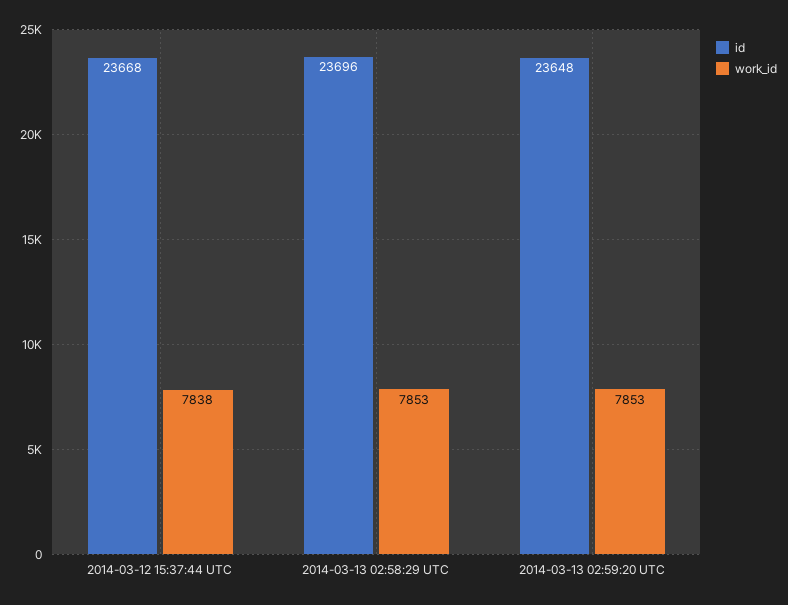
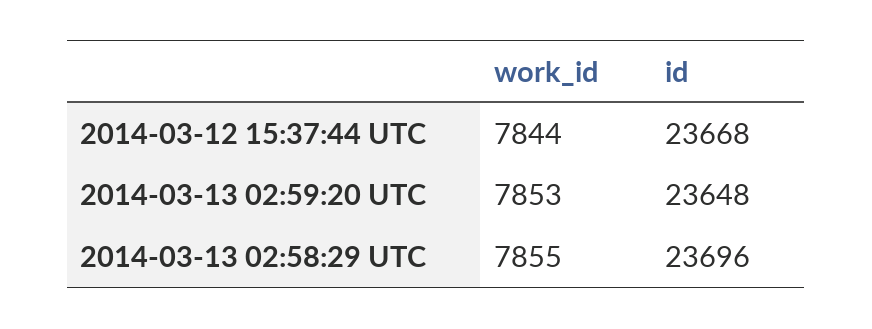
  {
    "id": {
      "2014-03-12 15:37:44 UTC": 23668,
      "2014-03-13 02:58:29 UTC": 23696,
      "2014-03-13 02:59:20 UTC": 23648
    },
    "work_id": {
-     "2014-03-12 15:37:44 UTC": 7838,
+     "2014-03-12 15:37:44 UTC": 7844,
-     "2014-03-13 02:58:29 UTC": 7853,
+     "2014-03-13 02:58:29 UTC": 7855,
      "2014-03-13 02:59:20 UTC": 7853
    }
  }

